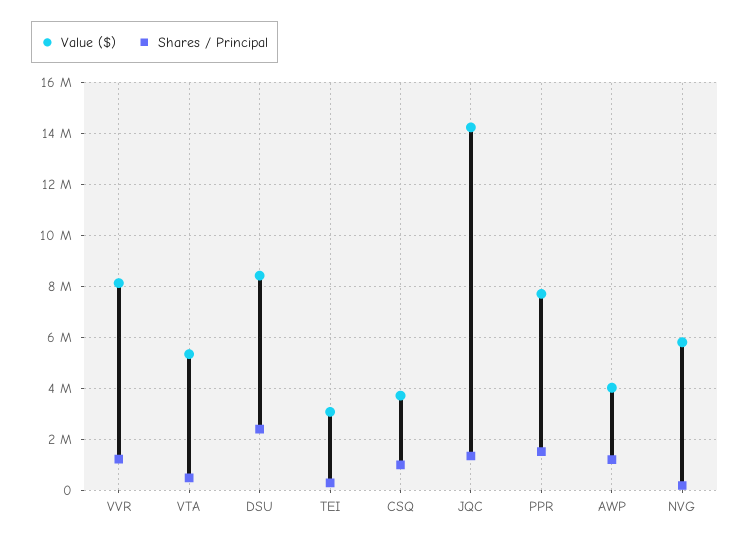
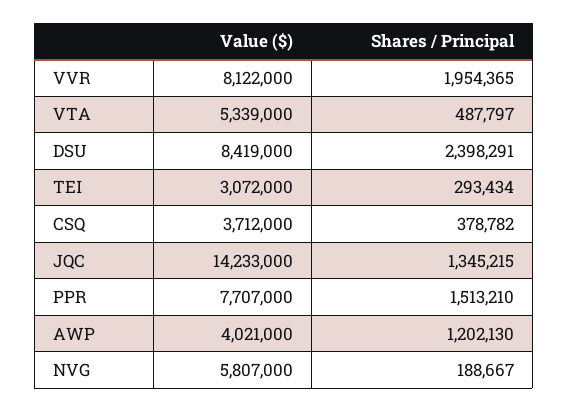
  {
    "Value ($)": {
      "VVR": 8122000,
      "VTA": 5339000,
      "DSU": 8419000,
      "TEI": 3072000,
      "CSQ": 3712000,
      "JQC": 14233000,
      "PPR": 7707000,
      "AWP": 4021000,
      "NVG": 5807000
    },
    "Shares / Principal": {
-     "VVR": 1250000,
+     "VVR": 1954365,
      "VTA": 487797,
      "DSU": 2398291,
      "TEI": 293434,
-     "CSQ": 1000000,
+     "CSQ": 378782,
      "JQC": 1345215,
      "PPR": 1513210,
      "AWP": 1202130,
      "NVG": 188667
    }
  }

